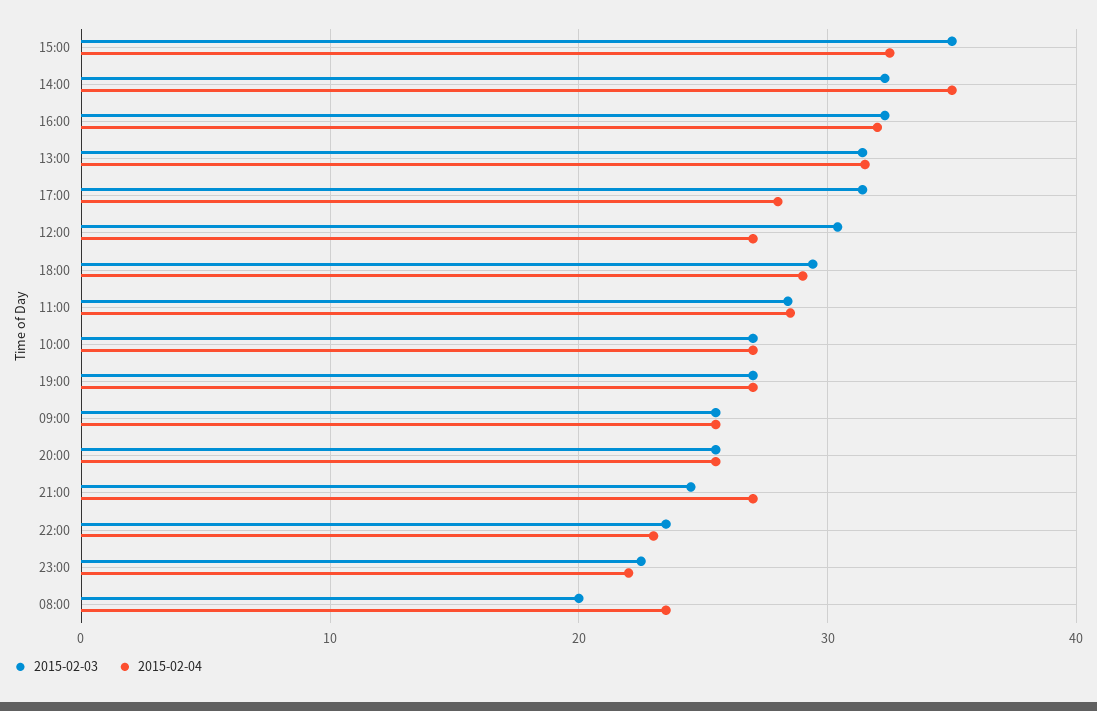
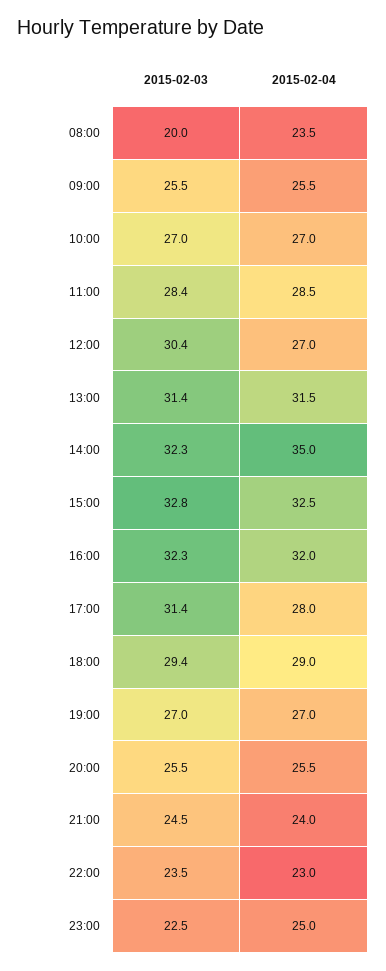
  {
    "2015-02-03": {
-     "15:00": 35,
+     "15:00": 32.8,
      "14:00": 32.3,
      "16:00": 32.3,
      "13:00": 31.4,
      "17:00": 31.4,
      "12:00": 30.4,
      "18:00": 29.4,
      "11:00": 28.4,
      "10:00": 27,
      "19:00": 27,
      "09:00": 25.5,
      "20:00": 25.5,
      "21:00": 24.5,
      "22:00": 23.5,
      "23:00": 22.5,
      "08:00": 20
    },
    "2015-02-04": {
      "15:00": 32.5,
      "14:00": 35,
      "16:00": 32,
      "13:00": 31.5,
      "17:00": 28,
      "12:00": 27,
      "18:00": 29,
      "11:00": 28.5,
      "10:00": 27,
      "19:00": 27,
      "09:00": 25.5,
      "20:00": 25.5,
-     "21:00": 27,
+     "21:00": 24,
      "22:00": 23,
-     "23:00": 22,
+     "23:00": 25,
      "08:00": 23.5
    }
  }

